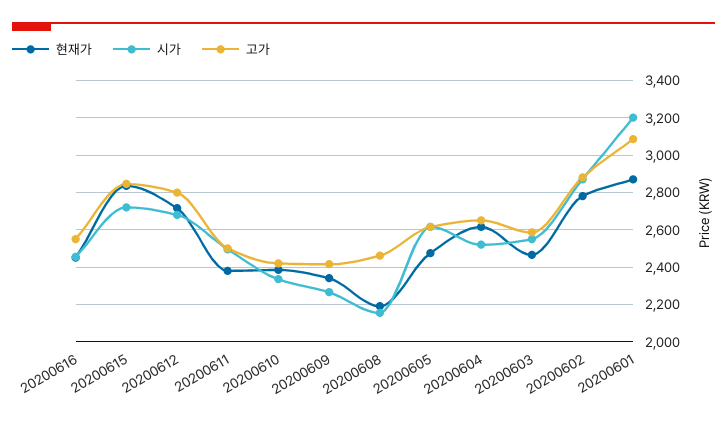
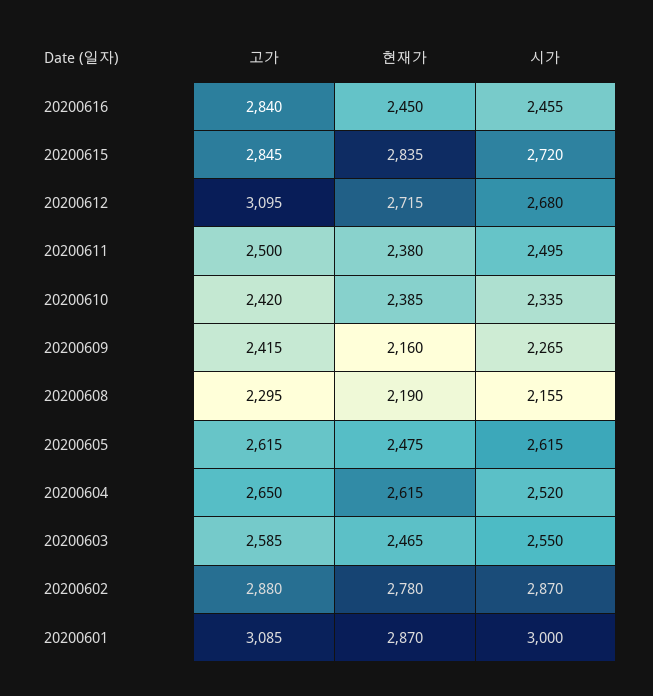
  {
    "현재가": {
      "20200616": 2450,
      "20200615": 2835,
      "20200612": 2715,
      "20200611": 2380,
      "20200610": 2385,
-     "20200609": 2350,
+     "20200609": 2160,
      "20200608": 2190,
      "20200605": 2475,
      "20200604": 2615,
      "20200603": 2465,
      "20200602": 2780,
      "20200601": 2870
    },
    "시가": {
      "20200616": 2455,
      "20200615": 2720,
      "20200612": 2680,
      "20200611": 2495,
      "20200610": 2335,
      "20200609": 2265,
      "20200608": 2155,
      "20200605": 2615,
      "20200604": 2520,
      "20200603": 2550,
      "20200602": 2870,
-     "20200601": 3200
+     "20200601": 3000
    },
    "고가": {
-     "20200616": 2550,
+     "20200616": 2840,
      "20200615": 2845,
-     "20200612": 2800,
+     "20200612": 3095,
      "20200611": 2500,
      "20200610": 2420,
      "20200609": 2415,
-     "20200608": 2450,
+     "20200608": 2295,
      "20200605": 2615,
      "20200604": 2650,
      "20200603": 2585,
      "20200602": 2880,
      "20200601": 3085
    }
  }

